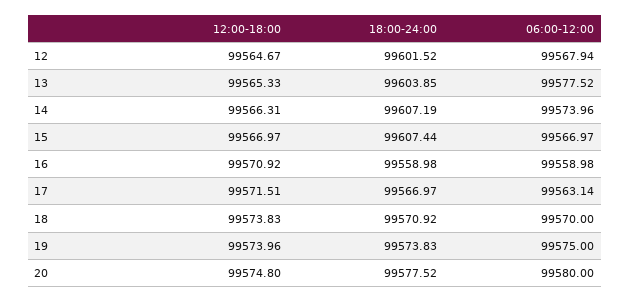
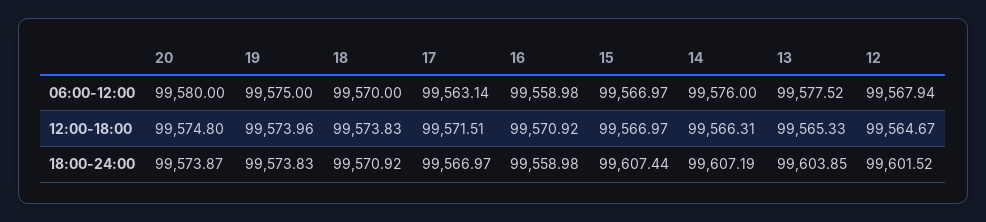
  {
    "12:00-18:00": {
      "12": 99564.67,
      "13": 99565.33,
      "14": 99566.31,
      "15": 99566.97,
      "16": 99570.92,
      "17": 99571.51,
      "18": 99573.83,
      "19": 99573.96,
      "20": 99574.8
    },
    "18:00-24:00": {
      "12": 99601.52,
      "13": 99603.85,
      "14": 99607.19,
      "15": 99607.44,
      "16": 99558.98,
      "17": 99566.97,
      "18": 99570.92,
      "19": 99573.83,
-     "20": 99577.52
+     "20": 99573.87
    },
    "06:00-12:00": {
      "12": 99567.94,
      "13": 99577.52,
-     "14": 99573.96,
+     "14": 99576,
      "15": 99566.97,
      "16": 99558.98,
      "17": 99563.14,
      "18": 99570,
      "19": 99575,
      "20": 99580
    }
  }

